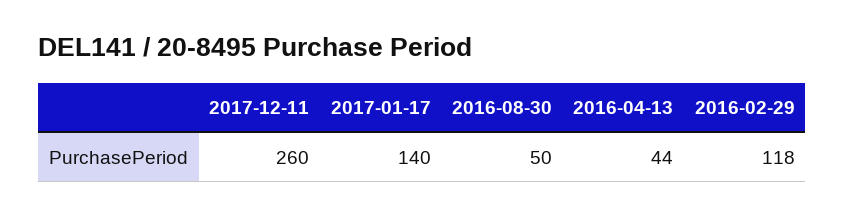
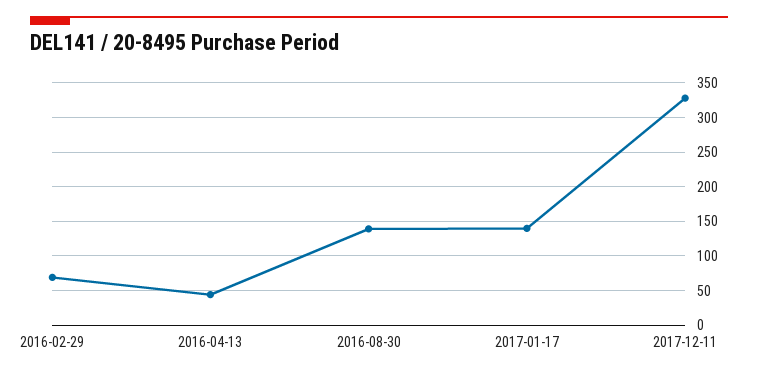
  {
-   "2017-12-11": 260,
+   "2017-12-11": 330,
    "2017-01-17": 140,
-   "2016-08-30": 50,
+   "2016-08-30": 140,
    "2016-04-13": 44,
-   "2016-02-29": 118
+   "2016-02-29": 70
  }

